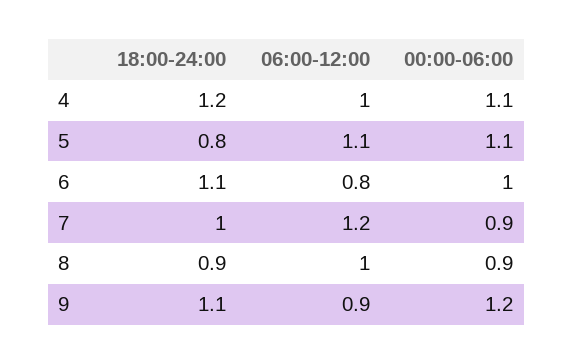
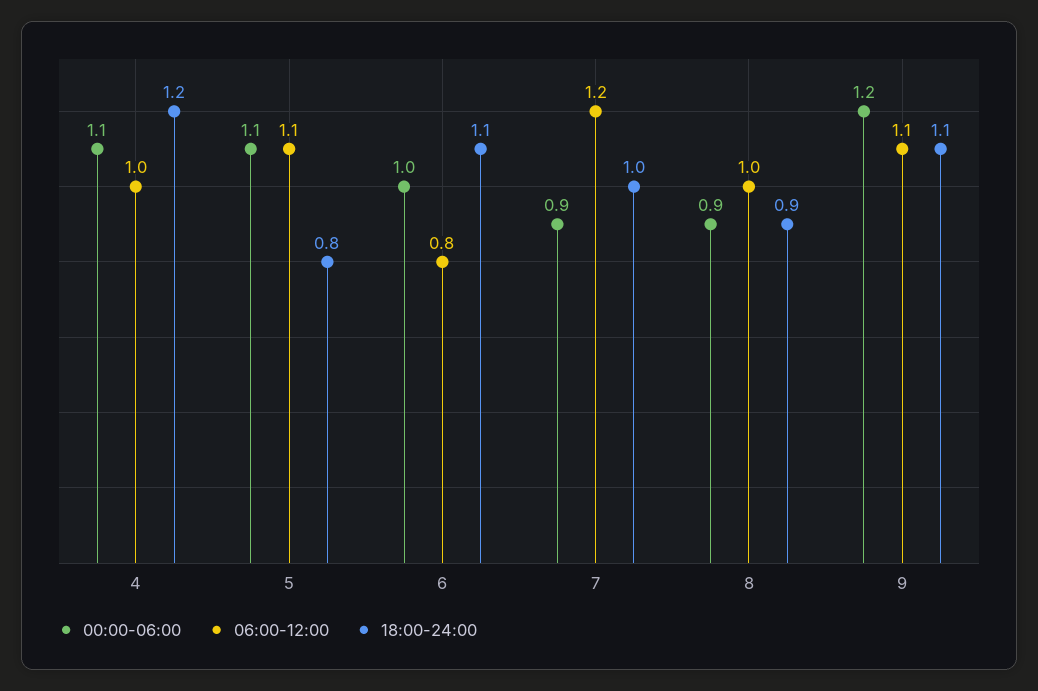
  {
    "18:00-24:00": {
      "4": 1.2,
      "5": 0.8,
      "6": 1.1,
      "7": 1,
      "8": 0.9,
      "9": 1.1
    },
    "06:00-12:00": {
      "4": 1,
      "5": 1.1,
      "6": 0.8,
      "7": 1.2,
      "8": 1,
-     "9": 0.9
+     "9": 1.1
    },
    "00:00-06:00": {
      "4": 1.1,
      "5": 1.1,
      "6": 1,
      "7": 0.9,
      "8": 0.9,
      "9": 1.2
    }
  }

